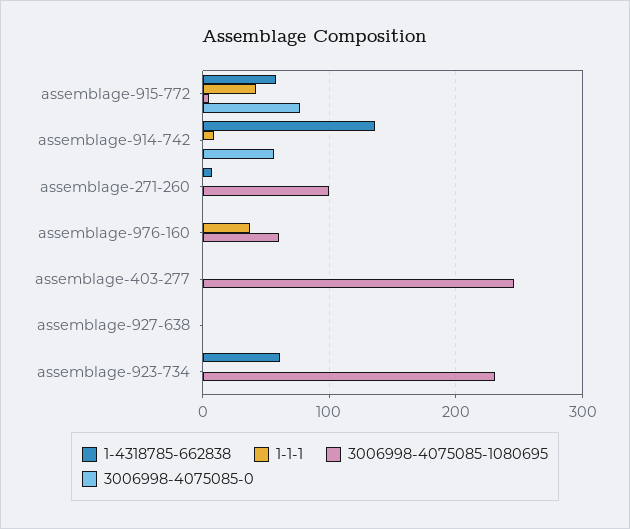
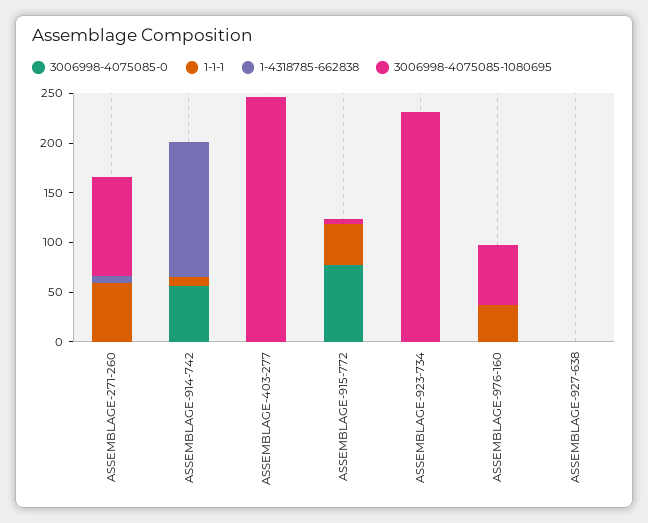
  {
    "1-4318785-662838": {
-     "assemblage-915-772": 60,
+     "assemblage-915-772": 0,
      "assemblage-914-742": 140,
      "assemblage-271-260": 10,
      "assemblage-976-160": 0,
      "assemblage-403-277": 0,
      "assemblage-927-638": 0,
-     "assemblage-923-734": 60
+     "assemblage-923-734": 0
    },
    "1-1-1": {
      "assemblage-915-772": 40,
      "assemblage-914-742": 10,
-     "assemblage-271-260": 0,
+     "assemblage-271-260": 60,
      "assemblage-976-160": 40,
      "assemblage-403-277": 0,
      "assemblage-927-638": 0,
      "assemblage-923-734": 0
    },
    "3006998-4075085-1080695": {
      "assemblage-915-772": 10,
      "assemblage-914-742": 0,
      "assemblage-271-260": 100,
      "assemblage-976-160": 60,
      "assemblage-403-277": 250,
      "assemblage-927-638": 0,
      "assemblage-923-734": 230
    },
    "3006998-4075085-0": {
      "assemblage-915-772": 80,
      "assemblage-914-742": 60,
      "assemblage-271-260": 0,
      "assemblage-976-160": 0,
      "assemblage-403-277": 0,
      "assemblage-927-638": 0,
      "assemblage-923-734": 0
    }
  }

